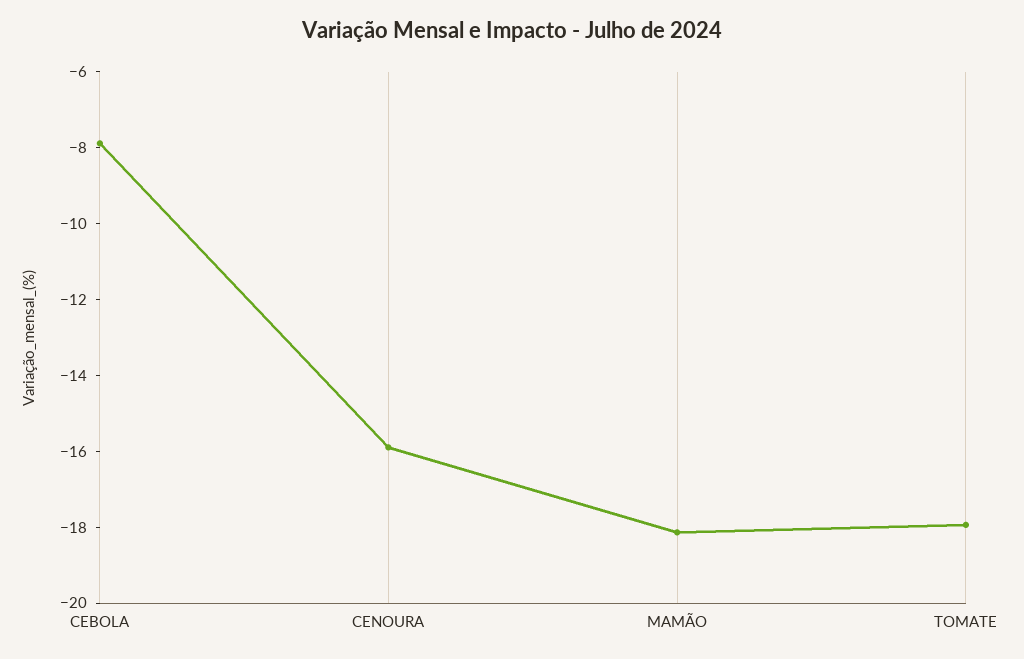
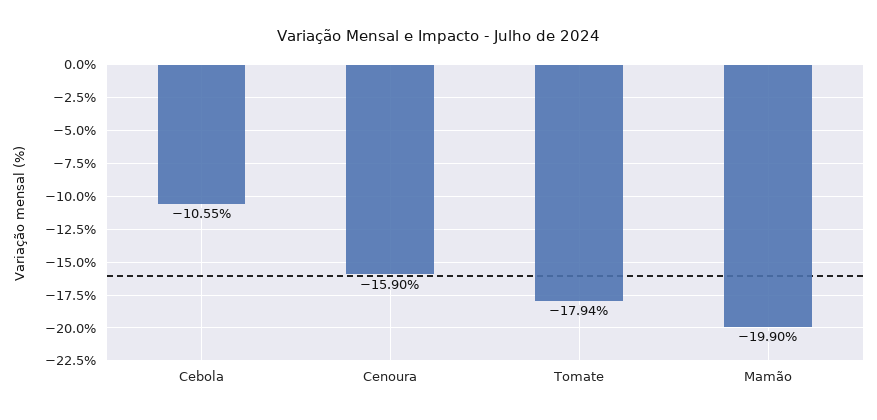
  {
-   "CEBOLA": -8,
+   "CEBOLA": -10.55,
    "CENOURA": -15.9,
-   "MAMÃO": -18,
+   "MAMÃO": -19.9,
    "TOMATE": -17.94
  }

